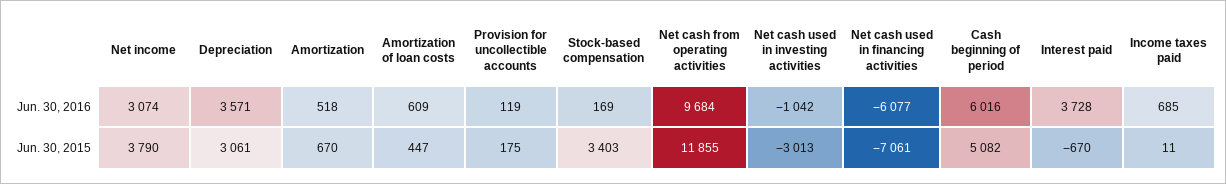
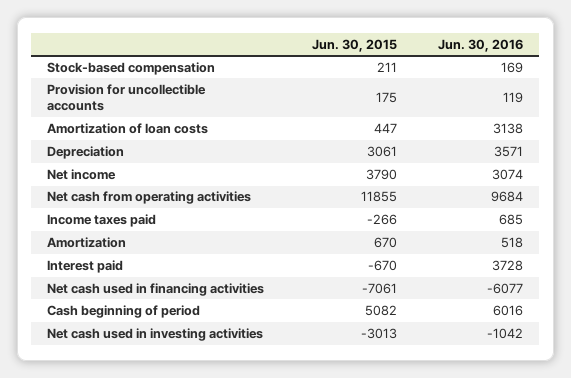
  {
    "Net income": {
      "Jun. 30, 2016": 3074,
      "Jun. 30, 2015": 3790
    },
    "Depreciation": {
      "Jun. 30, 2016": 3571,
      "Jun. 30, 2015": 3061
    },
    "Amortization": {
      "Jun. 30, 2016": 518,
      "Jun. 30, 2015": 670
    },
    "Amortization of loan costs": {
-     "Jun. 30, 2016": 609,
+     "Jun. 30, 2016": 3138,
      "Jun. 30, 2015": 447
    },
    "Provision for uncollectible accounts": {
      "Jun. 30, 2016": 119,
      "Jun. 30, 2015": 175
    },
    "Stock-based compensation": {
      "Jun. 30, 2016": 169,
-     "Jun. 30, 2015": 3403
+     "Jun. 30, 2015": 211
    },
    "Net cash from operating activities": {
      "Jun. 30, 2016": 9684,
      "Jun. 30, 2015": 11855
    },
    "Net cash used in investing activities": {
      "Jun. 30, 2016": -1042,
      "Jun. 30, 2015": -3013
    },
    "Net cash used in financing activities": {
      "Jun. 30, 2016": -6077,
      "Jun. 30, 2015": -7061
    },
    "Cash beginning of period": {
      "Jun. 30, 2016": 6016,
      "Jun. 30, 2015": 5082
    },
    "Interest paid": {
      "Jun. 30, 2016": 3728,
      "Jun. 30, 2015": -670
    },
    "Income taxes paid": {
      "Jun. 30, 2016": 685,
-     "Jun. 30, 2015": 11
+     "Jun. 30, 2015": -266
    }
  }

